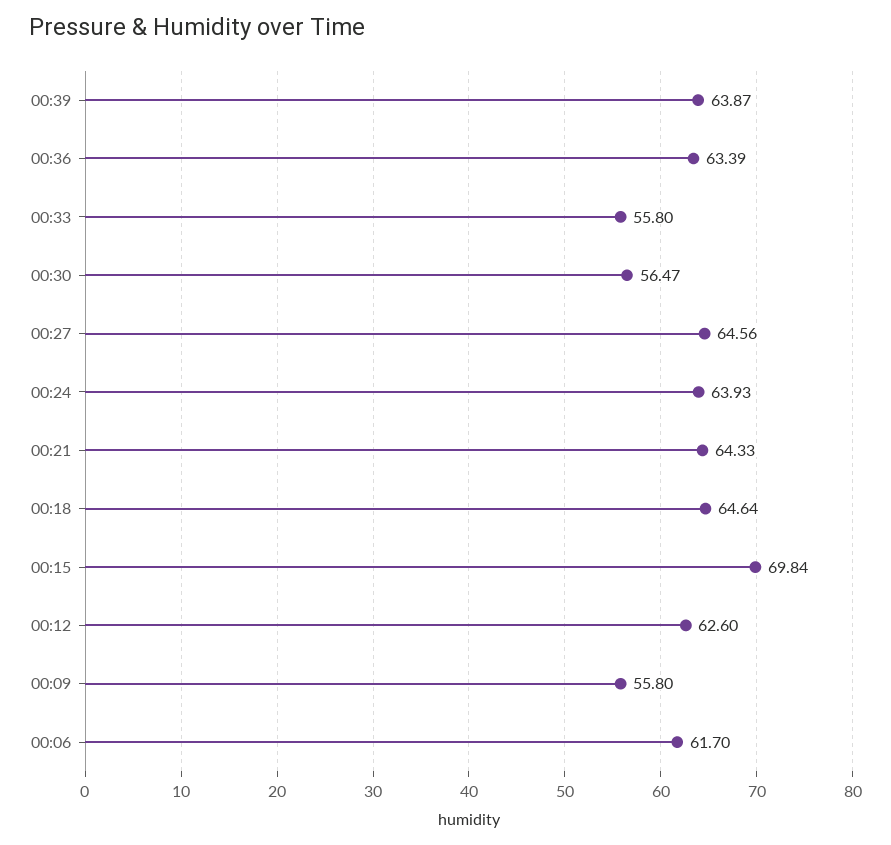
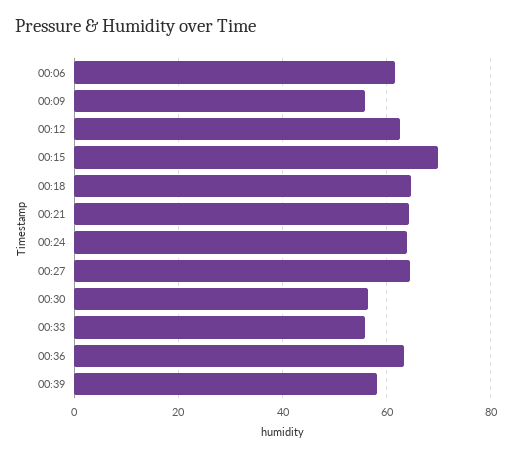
  {
-   "00:39": 63.87,
+   "00:39": 58,
    "00:36": 63.39,
    "00:33": 55.8,
    "00:30": 56.47,
    "00:27": 64.56,
    "00:24": 63.93,
    "00:21": 64.33,
    "00:18": 64.64,
    "00:15": 69.84,
    "00:12": 62.6,
    "00:09": 55.8,
    "00:06": 61.7
  }

